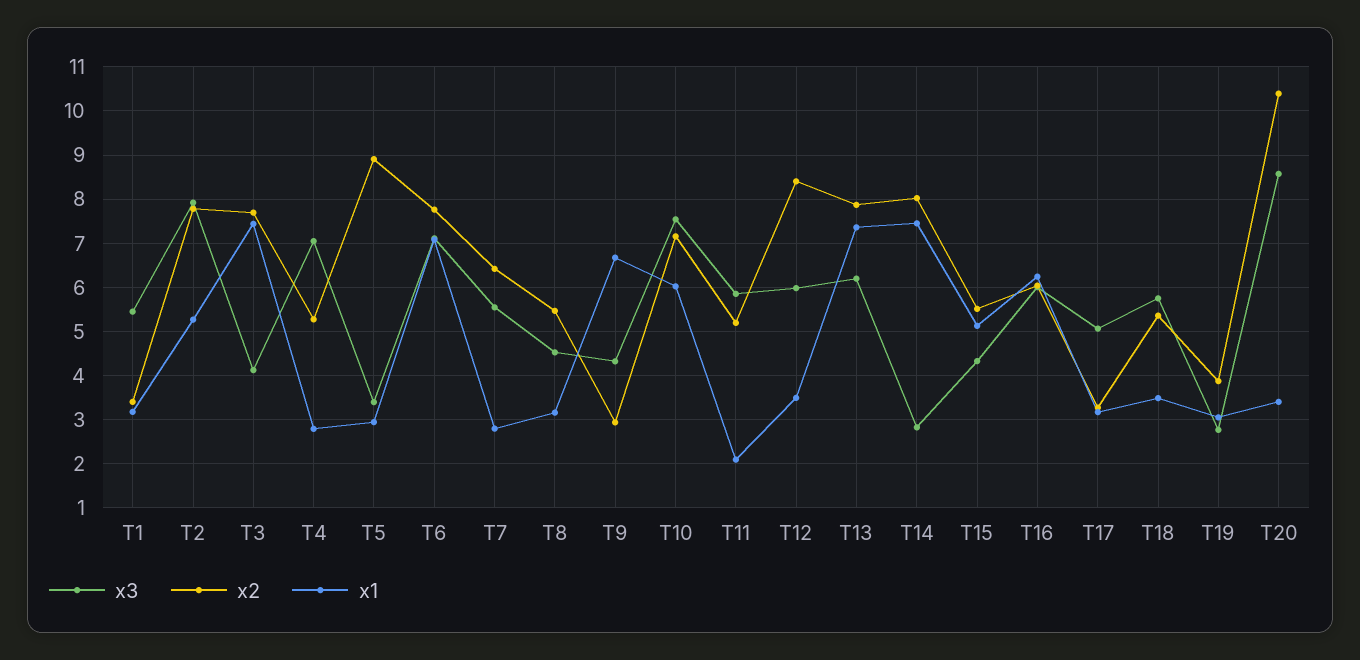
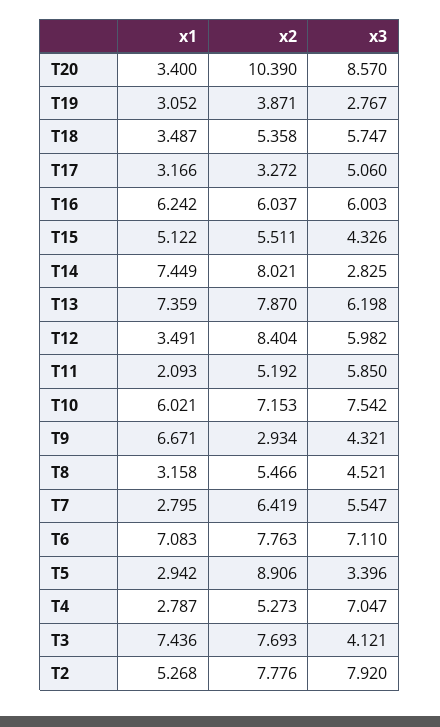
  {
    "x3": {
-     "T1": 5.4,
      "T2": 7.92,
      "T3": 4.121,
      "T4": 7.047,
      "T5": 3.396,
      "T6": 7.11,
      "T7": 5.547,
      "T8": 4.521,
      "T9": 4.321,
      "T10": 7.542,
      "T11": 5.85,
      "T12": 5.982,
      "T13": 6.198,
      "T14": 2.825,
      "T15": 4.326,
      "T16": 6.003,
      "T17": 5.06,
      "T18": 5.747,
      "T19": 2.767,
      "T20": 8.57
    },
    "x2": {
-     "T1": 3.4,
      "T2": 7.776,
      "T3": 7.693,
      "T4": 5.273,
      "T5": 8.906,
      "T6": 7.763,
      "T7": 6.419,
      "T8": 5.466,
      "T9": 2.934,
      "T10": 7.153,
      "T11": 5.192,
      "T12": 8.404,
      "T13": 7.87,
      "T14": 8.021,
      "T15": 5.511,
      "T16": 6.037,
      "T17": 3.272,
      "T18": 5.358,
      "T19": 3.871,
      "T20": 10.39
    },
    "x1": {
-     "T1": 3.2,
      "T2": 5.268,
      "T3": 7.436,
      "T4": 2.787,
      "T5": 2.942,
      "T6": 7.083,
      "T7": 2.795,
      "T8": 3.158,
      "T9": 6.671,
      "T10": 6.021,
      "T11": 2.093,
      "T12": 3.491,
      "T13": 7.359,
      "T14": 7.449,
      "T15": 5.122,
      "T16": 6.242,
      "T17": 3.166,
      "T18": 3.487,
      "T19": 3.052,
      "T20": 3.4
    }
  }

